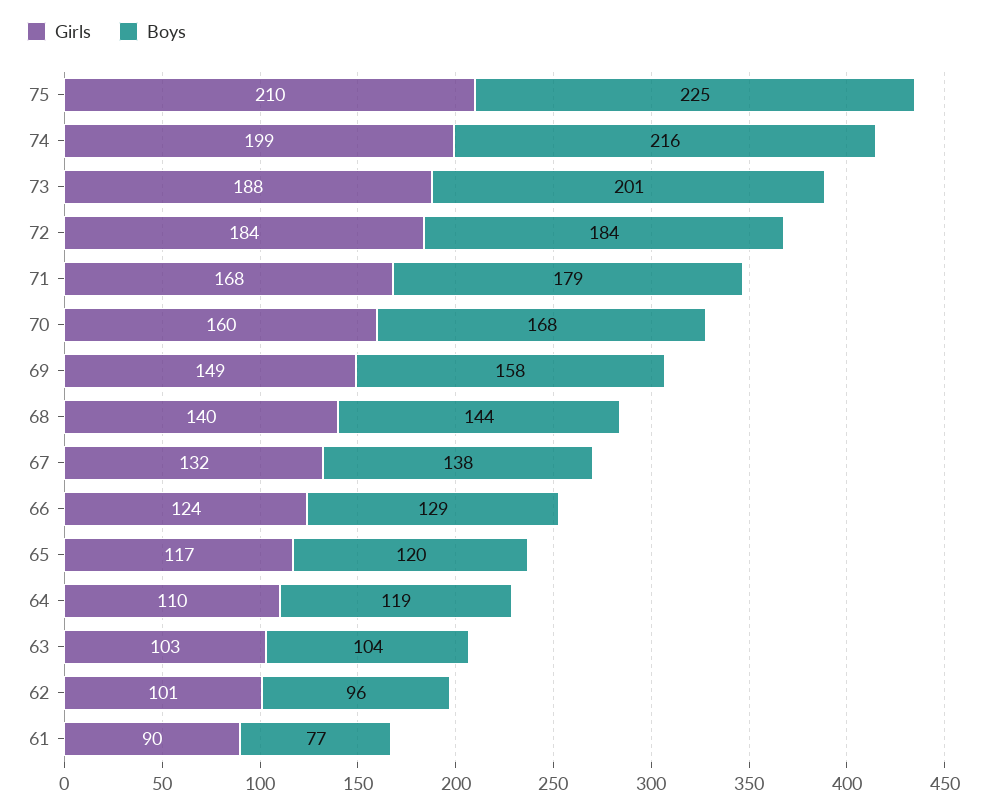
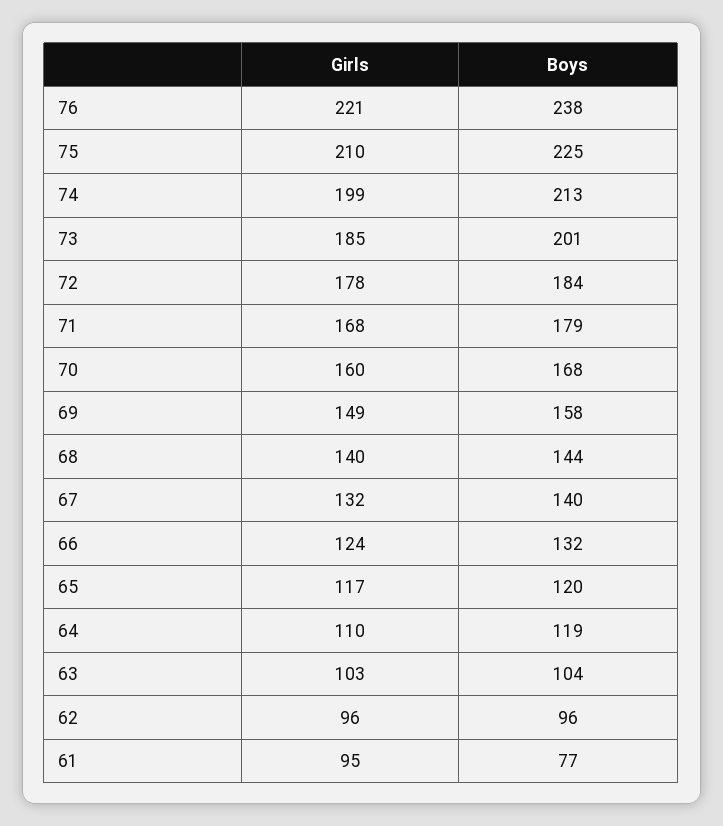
  {
    "Girls": {
      "75": 210,
      "74": 199,
-     "73": 188,
+     "73": 185,
-     "72": 184,
+     "72": 178,
      "71": 168,
      "70": 160,
      "69": 149,
      "68": 140,
      "67": 132,
      "66": 124,
      "65": 117,
      "64": 110,
      "63": 103,
-     "62": 101,
+     "62": 96,
-     "61": 90
+     "61": 95,
+     "76": 221
    },
    "Boys": {
      "75": 225,
-     "74": 216,
+     "74": 213,
      "73": 201,
      "72": 184,
      "71": 179,
      "70": 168,
      "69": 158,
      "68": 144,
-     "67": 138,
+     "67": 140,
-     "66": 129,
+     "66": 132,
      "65": 120,
      "64": 119,
      "63": 104,
      "62": 96,
-     "61": 77
+     "61": 77,
+     "76": 238
    }
  }

